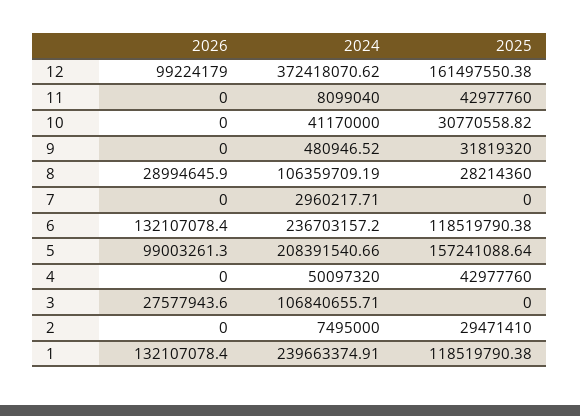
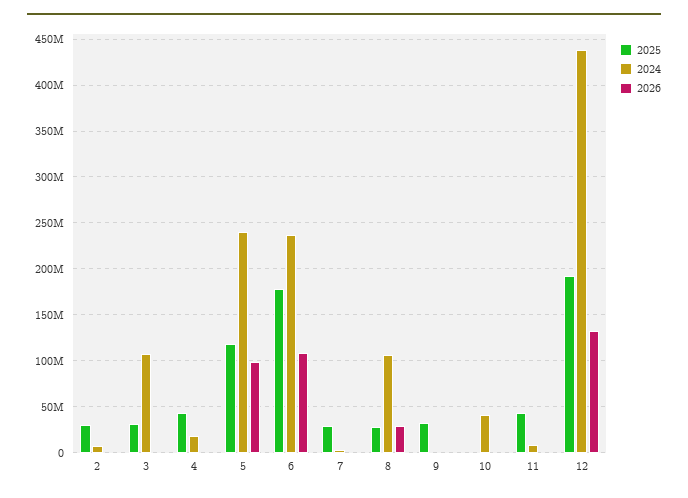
  {
    "2026": {
-     "12": 99224179,
+     "12": 130000000,
      "11": 0,
      "10": 0,
      "9": 0,
      "8": 28994645.9,
      "7": 0,
-     "6": 132107078.4,
+     "6": 110000000,
      "5": 99003261.3,
      "4": 0,
-     "3": 27577943.6,
+     "3": 0,
-     "2": 0,
+     "2": 0
-     "1": 132107078.4
    },
    "2024": {
-     "12": 372418070.62,
+     "12": 440000000,
      "11": 8099040,
      "10": 41170000,
      "9": 480946.52,
      "8": 106359709.19,
      "7": 2960217.71,
      "6": 236703157.2,
-     "5": 208391540.66,
+     "5": 240000000,
-     "4": 50097320,
+     "4": 20000000,
      "3": 106840655.71,
-     "2": 7495000,
+     "2": 7495000
-     "1": 239663374.91
    },
    "2025": {
-     "12": 161497550.38,
+     "12": 190000000,
      "11": 42977760,
-     "10": 30770558.82,
+     "10": 0,
      "9": 31819320,
      "8": 28214360,
-     "7": 0,
+     "7": 30000000,
-     "6": 118519790.38,
+     "6": 180000000,
-     "5": 157241088.64,
+     "5": 120000000,
      "4": 42977760,
-     "3": 0,
+     "3": 30000000,
-     "2": 29471410,
+     "2": 29471410
-     "1": 118519790.38
    }
  }

